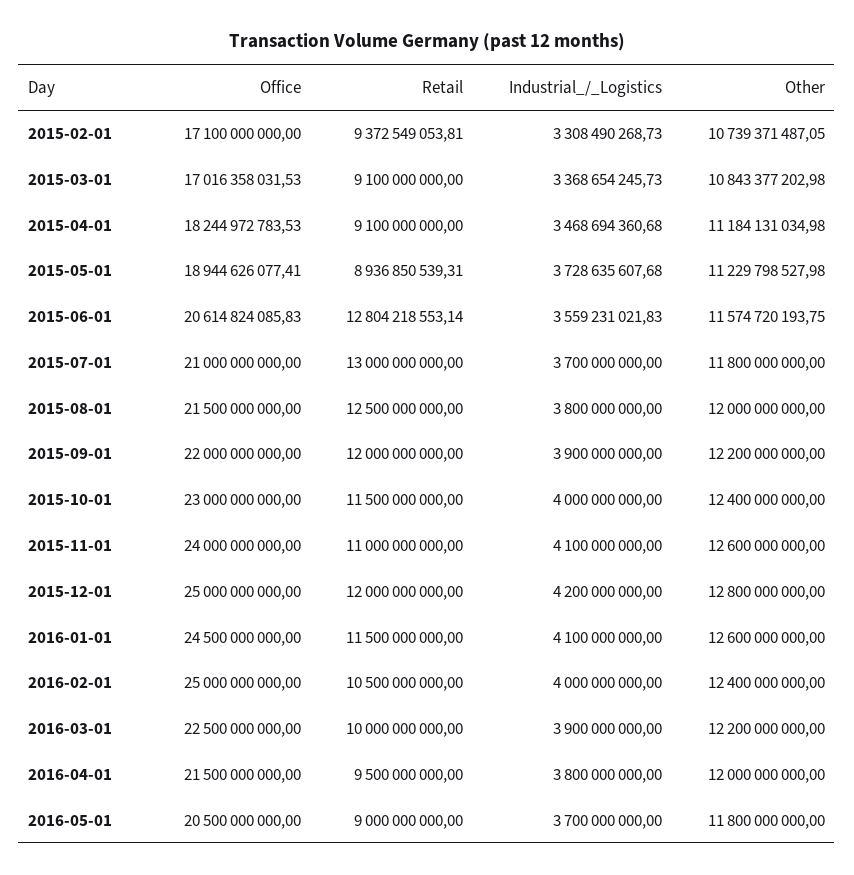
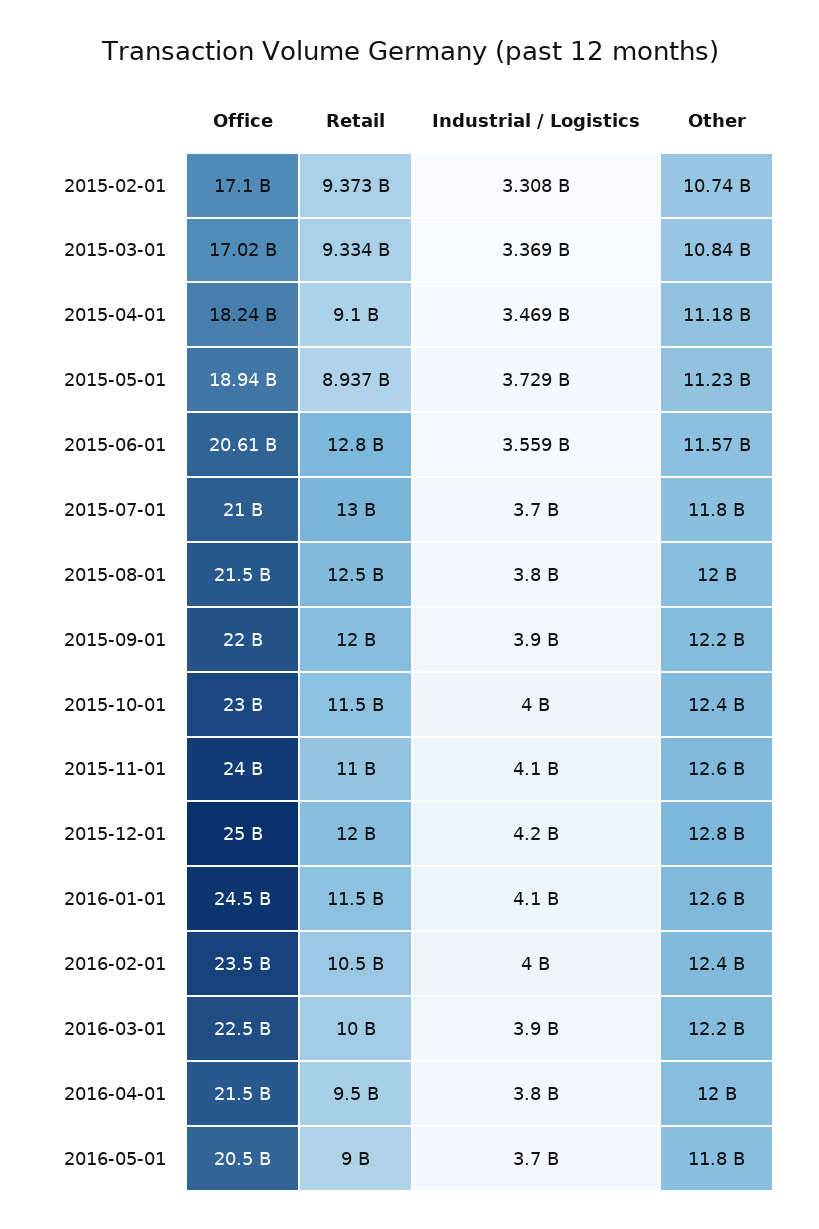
  {
    "Office": {
      "2015-02-01": 17100000000,
      "2015-03-01": 17016358031.53,
      "2015-04-01": 18244972783.53,
      "2015-05-01": 18944626077.41,
      "2015-06-01": 20614824085.83,
      "2015-07-01": 21000000000,
      "2015-08-01": 21500000000,
      "2015-09-01": 22000000000,
      "2015-10-01": 23000000000,
      "2015-11-01": 24000000000,
      "2015-12-01": 25000000000,
      "2016-01-01": 24500000000,
-     "2016-02-01": 25000000000,
+     "2016-02-01": 23500000000,
      "2016-03-01": 22500000000,
      "2016-04-01": 21500000000,
      "2016-05-01": 20500000000
    },
    "Retail": {
      "2015-02-01": 9372549053.81,
-     "2015-03-01": 9100000000,
+     "2015-03-01": 9334000000,
      "2015-04-01": 9100000000,
      "2015-05-01": 8936850539.31,
      "2015-06-01": 12804218553.14,
      "2015-07-01": 13000000000,
      "2015-08-01": 12500000000,
      "2015-09-01": 12000000000,
      "2015-10-01": 11500000000,
      "2015-11-01": 11000000000,
      "2015-12-01": 12000000000,
      "2016-01-01": 11500000000,
      "2016-02-01": 10500000000,
      "2016-03-01": 10000000000,
      "2016-04-01": 9500000000,
      "2016-05-01": 9000000000
    },
    "Industrial_/_Logistics": {
      "2015-02-01": 3308490268.73,
      "2015-03-01": 3368654245.73,
      "2015-04-01": 3468694360.68,
      "2015-05-01": 3728635607.68,
      "2015-06-01": 3559231021.83,
      "2015-07-01": 3700000000,
      "2015-08-01": 3800000000,
      "2015-09-01": 3900000000,
      "2015-10-01": 4000000000,
      "2015-11-01": 4100000000,
      "2015-12-01": 4200000000,
      "2016-01-01": 4100000000,
      "2016-02-01": 4000000000,
      "2016-03-01": 3900000000,
      "2016-04-01": 3800000000,
      "2016-05-01": 3700000000
    },
    "Other": {
      "2015-02-01": 10739371487.05,
      "2015-03-01": 10843377202.98,
      "2015-04-01": 11184131034.98,
      "2015-05-01": 11229798527.98,
      "2015-06-01": 11574720193.75,
      "2015-07-01": 11800000000,
      "2015-08-01": 12000000000,
      "2015-09-01": 12200000000,
      "2015-10-01": 12400000000,
      "2015-11-01": 12600000000,
      "2015-12-01": 12800000000,
      "2016-01-01": 12600000000,
      "2016-02-01": 12400000000,
      "2016-03-01": 12200000000,
      "2016-04-01": 12000000000,
      "2016-05-01": 11800000000
    }
  }

